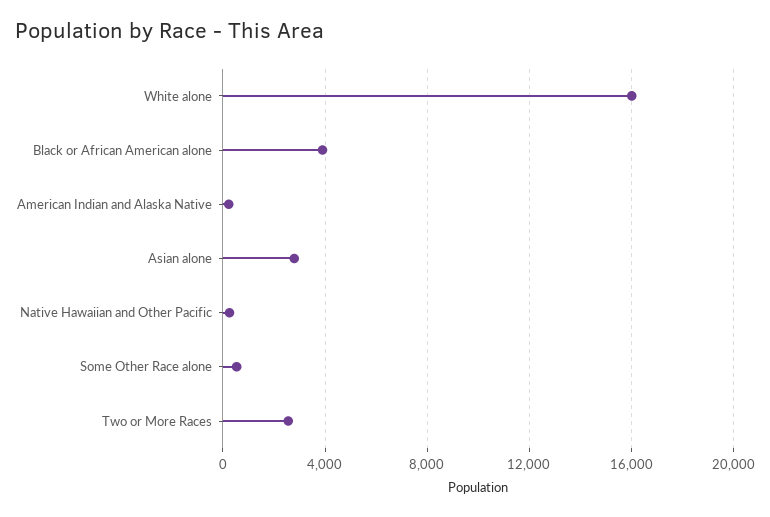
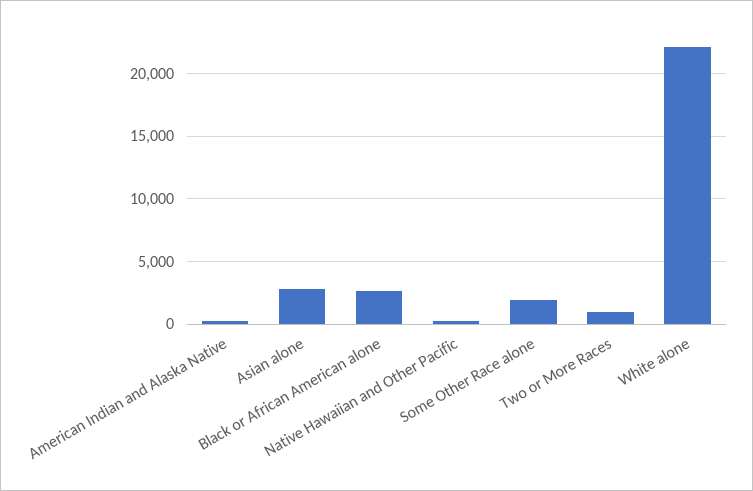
  {
-   "White alone": 16000,
+   "White alone": 22000,
-   "Black or African American alone": 4000,
+   "Black or African American alone": 2500,
    "American Indian and Alaska Native": 0,
    "Asian alone": 3000,
    "Native Hawaiian and Other Pacific": 500,
-   "Some Other Race alone": 500,
+   "Some Other Race alone": 2000,
-   "Two or More Races": 2500
+   "Two or More Races": 1000
  }

